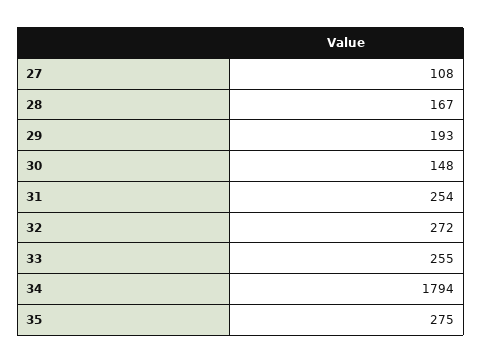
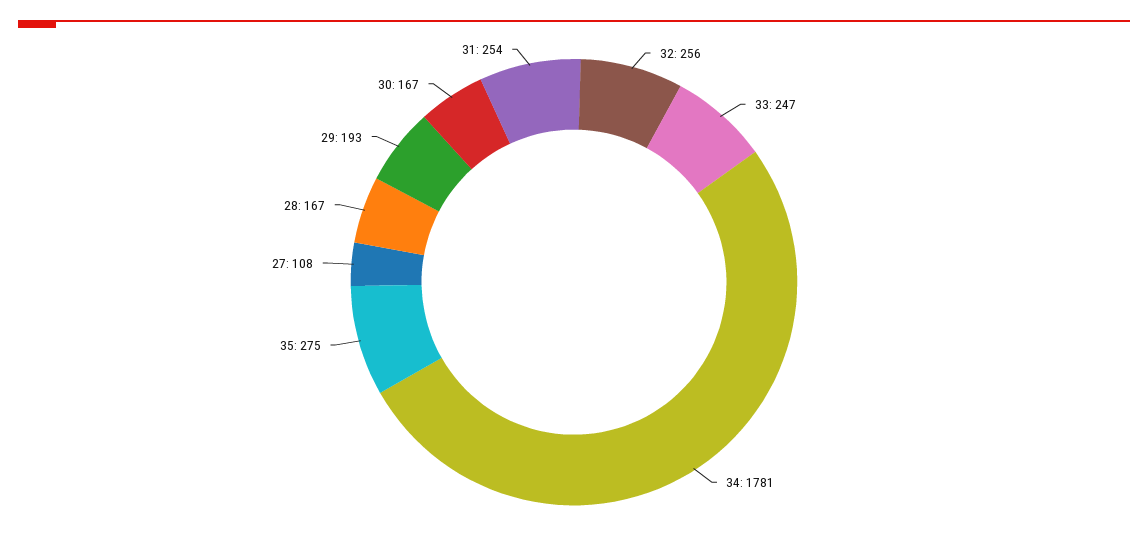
  {
    "27": 108,
    "28": 167,
    "29": 193,
-   "30": 148,
+   "30": 167,
    "31": 254,
-   "32": 272,
+   "32": 256,
-   "33": 255,
+   "33": 247,
-   "34": 1794,
+   "34": 1781,
    "35": 275
  }

